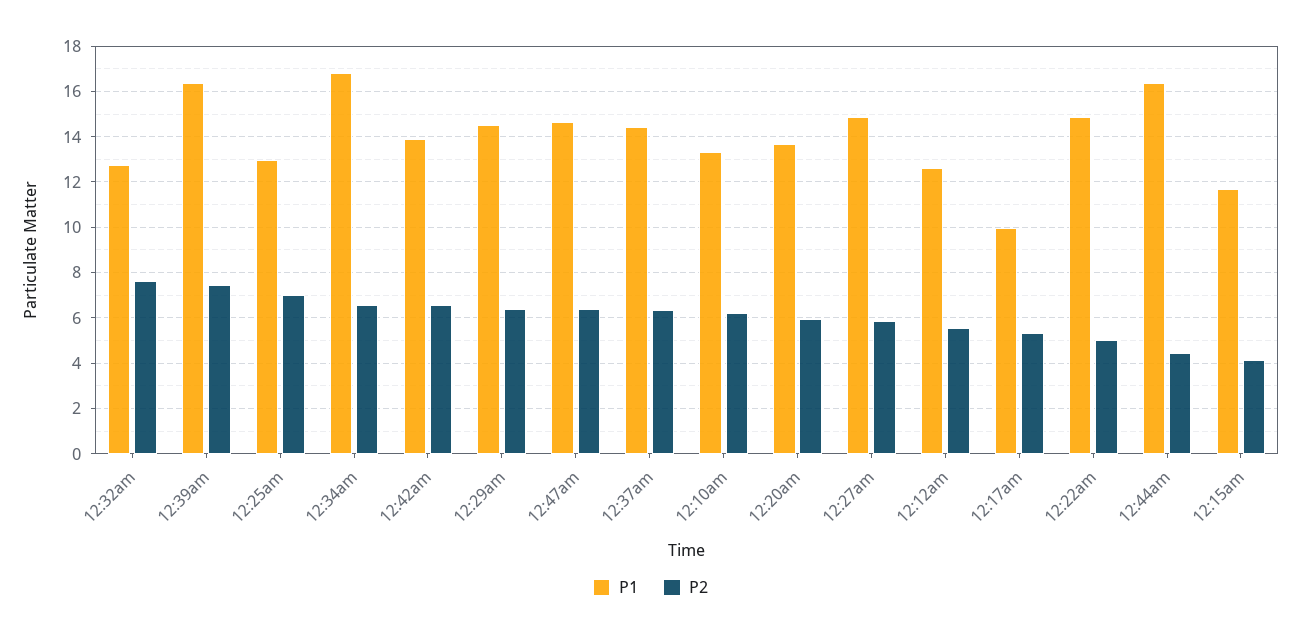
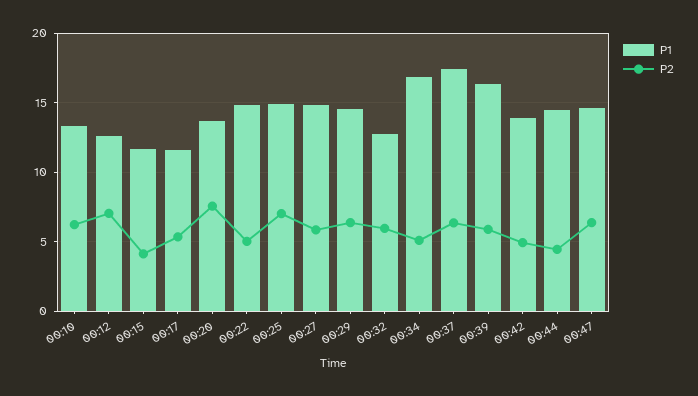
  {
    "P1": {
      "12:32am": 12.5,
      "12:39am": 16.5,
-     "12:25am": 13,
+     "12:25am": 15,
      "12:34am": 17,
      "12:42am": 14,
      "12:29am": 14.5,
      "12:47am": 14.5,
-     "12:37am": 14.5,
+     "12:37am": 17.5,
      "12:10am": 13.5,
      "12:20am": 13.5,
      "12:27am": 15,
      "12:12am": 12.5,
-     "12:17am": 10,
+     "12:17am": 11.5,
      "12:22am": 15,
-     "12:44am": 16.5,
+     "12:44am": 14.5,
      "12:15am": 11.5
    },
    "P2": {
-     "12:32am": 7.5,
+     "12:32am": 6,
-     "12:39am": 7.5,
+     "12:39am": 6,
      "12:25am": 7,
-     "12:34am": 6.5,
+     "12:34am": 5,
-     "12:42am": 6.5,
+     "12:42am": 5,
      "12:29am": 6.5,
      "12:47am": 6.5,
      "12:37am": 6.5,
      "12:10am": 6,
-     "12:20am": 6,
+     "12:20am": 7.5,
      "12:27am": 6,
-     "12:12am": 5.5,
+     "12:12am": 7,
      "12:17am": 5.5,
      "12:22am": 5,
      "12:44am": 4.5,
      "12:15am": 4
    }
  }

